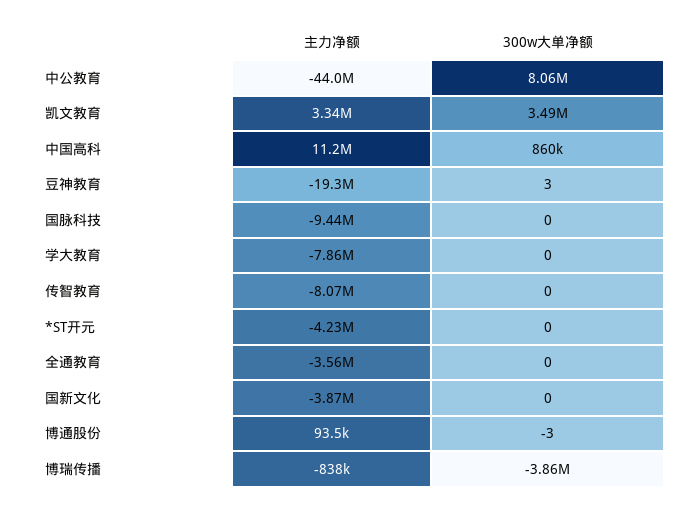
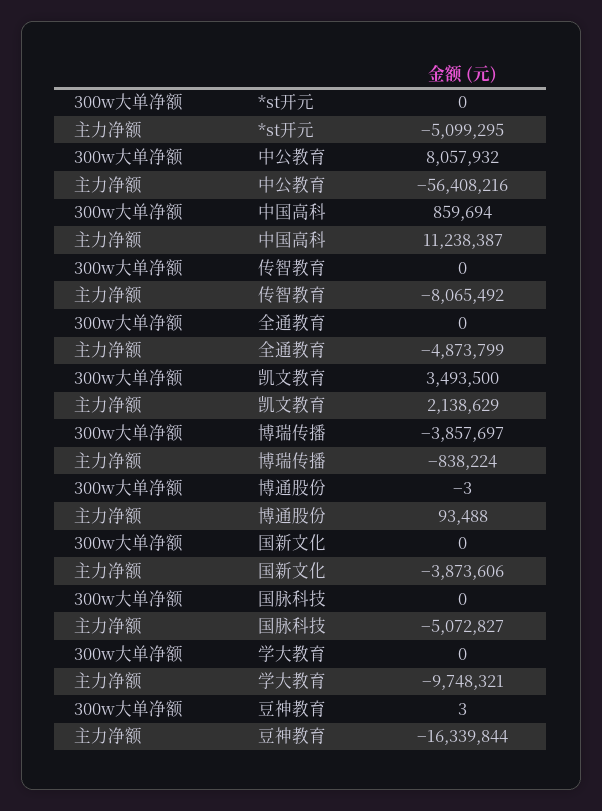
  {
    "主力净额": {
-     "中公教育": -44000000,
+     "中公教育": -56408216,
-     "凯文教育": 3340000,
+     "凯文教育": 2138629,
      "中国高科": 11238387,
-     "豆神教育": -19300000,
+     "豆神教育": -16339844,
-     "国脉科技": -9440000,
+     "国脉科技": -5072827,
-     "学大教育": -7860000,
+     "学大教育": -9748321,
      "传智教育": -8065492,
-     "*ST开元": -4230000,
+     "*ST开元": -5099295,
-     "全通教育": -3560000,
+     "全通教育": -4873799,
      "国新文化": -3873606,
      "博通股份": 93488,
      "博瑞传播": -838224
    },
    "300w大单净额": {
      "中公教育": 8057932,
      "凯文教育": 3493500,
      "中国高科": 859694,
      "豆神教育": 3,
      "国脉科技": 0,
      "学大教育": 0,
      "传智教育": 0,
      "*ST开元": 0,
      "全通教育": 0,
      "国新文化": 0,
      "博通股份": -3,
      "博瑞传播": -3857697
    }
  }

